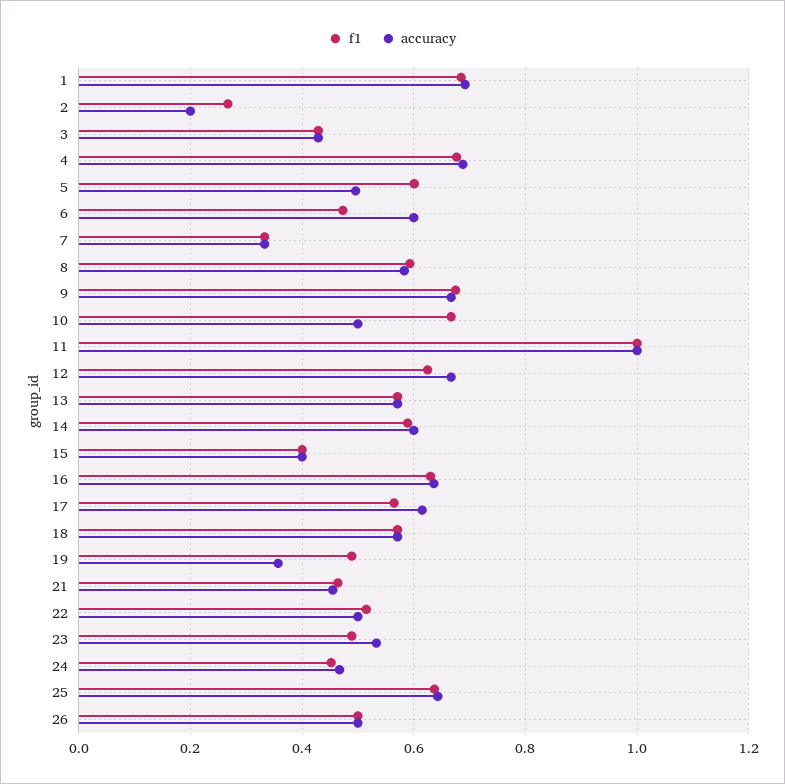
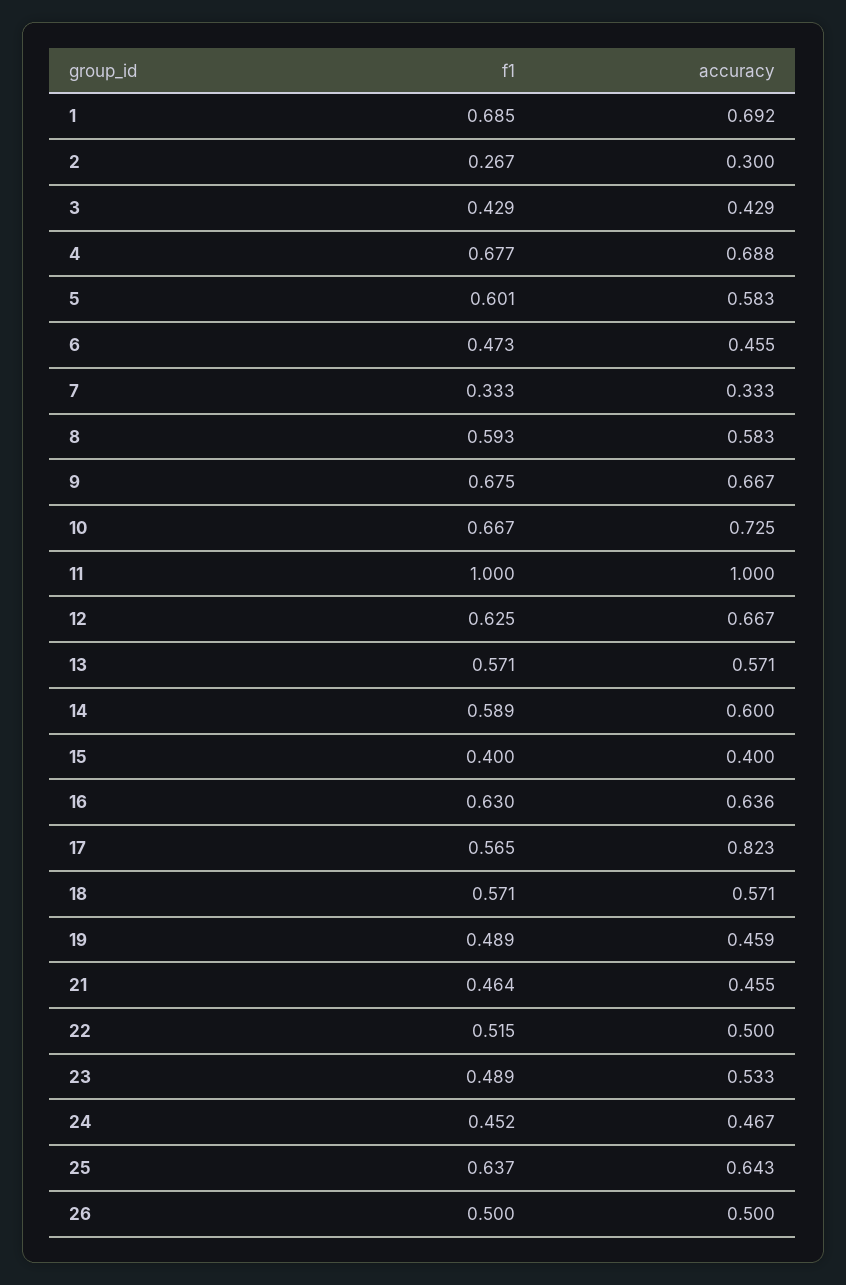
  {
    "f1": {
      "1": 0.685,
      "2": 0.267,
      "3": 0.429,
      "4": 0.677,
      "5": 0.601,
      "6": 0.473,
      "7": 0.333,
      "8": 0.593,
      "9": 0.675,
      "10": 0.667,
      "11": 1,
      "12": 0.625,
      "13": 0.571,
      "14": 0.589,
      "15": 0.4,
      "16": 0.63,
      "17": 0.565,
      "18": 0.571,
      "19": 0.489,
      "21": 0.464,
      "22": 0.515,
      "23": 0.489,
      "24": 0.452,
      "25": 0.637,
      "26": 0.5
    },
    "accuracy": {
      "1": 0.692,
-     "2": 0.2,
+     "2": 0.3,
      "3": 0.429,
      "4": 0.688,
-     "5": 0.5,
+     "5": 0.583,
-     "6": 0.6,
+     "6": 0.455,
      "7": 0.333,
      "8": 0.583,
      "9": 0.667,
-     "10": 0.5,
+     "10": 0.725,
      "11": 1,
      "12": 0.667,
      "13": 0.571,
      "14": 0.6,
      "15": 0.4,
      "16": 0.636,
-     "17": 0.62,
+     "17": 0.823,
      "18": 0.571,
-     "19": 0.36,
+     "19": 0.459,
      "21": 0.455,
      "22": 0.5,
      "23": 0.533,
      "24": 0.467,
      "25": 0.643,
      "26": 0.5
    }
  }

